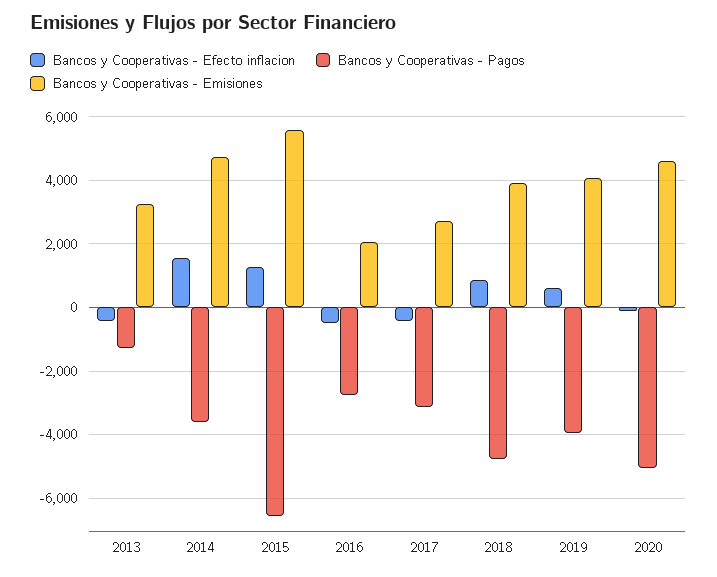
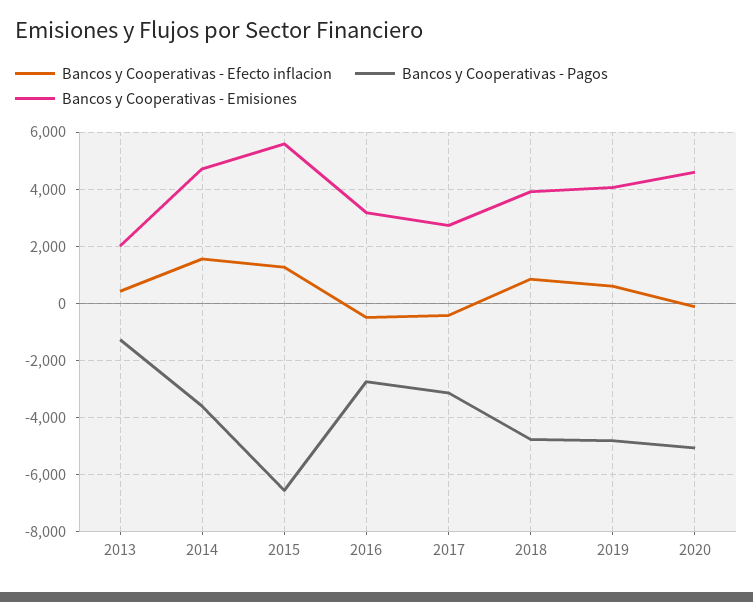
  {
    "Bancos y Cooperativas - Efecto inflacion": {
-     "2013": -400,
+     "2013": 500,
      "2014": 1600,
      "2015": 1200,
      "2016": -400,
      "2017": -400,
      "2018": 800,
      "2019": 600,
      "2020": -200
    },
    "Bancos y Cooperativas - Pagos": {
      "2013": -1200,
      "2014": -3600,
      "2015": -6600,
      "2016": -2800,
      "2017": -3200,
      "2018": -4800,
-     "2019": -4000,
+     "2019": -4750,
      "2020": -5000
    },
    "Bancos y Cooperativas - Emisiones": {
-     "2013": 3200,
+     "2013": 2000,
      "2014": 4800,
      "2015": 5600,
-     "2016": 2000,
+     "2016": 3250,
      "2017": 2800,
      "2018": 4000,
      "2019": 4000,
      "2020": 4600
    }
  }

